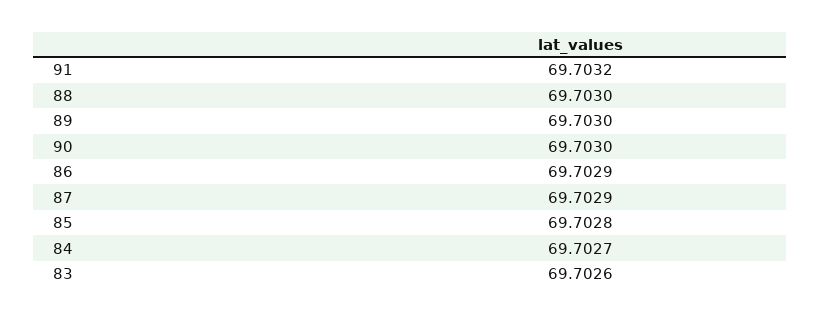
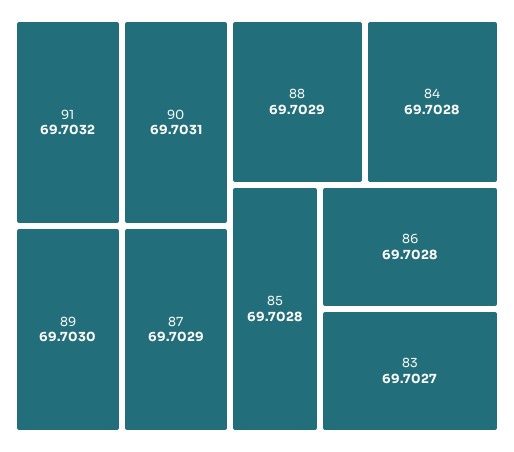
  {
    "91": 69.7032,
-   "88": 69.703,
+   "88": 69.7029,
    "89": 69.703,
-   "90": 69.703,
+   "90": 69.7031,
-   "86": 69.7029,
+   "86": 69.7028,
    "87": 69.7029,
    "85": 69.7028,
-   "84": 69.7027,
+   "84": 69.7028,
-   "83": 69.7026
+   "83": 69.7027
  }

